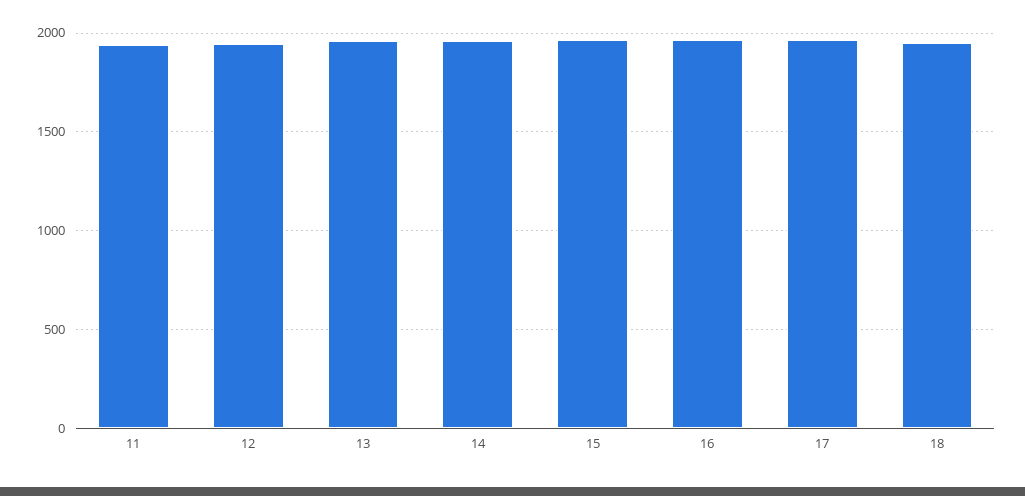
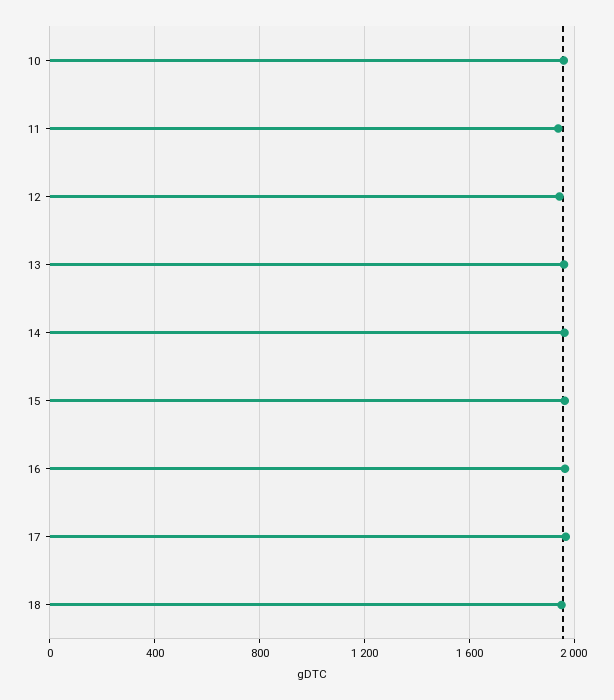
  {
    "11": 1950,
    "12": 1950,
    "13": 1950,
    "14": 1950,
    "15": 1950,
    "16": 1950,
    "17": 1950,
-   "18": 1950
+   "18": 1950,
+   "10": 1950
  }

